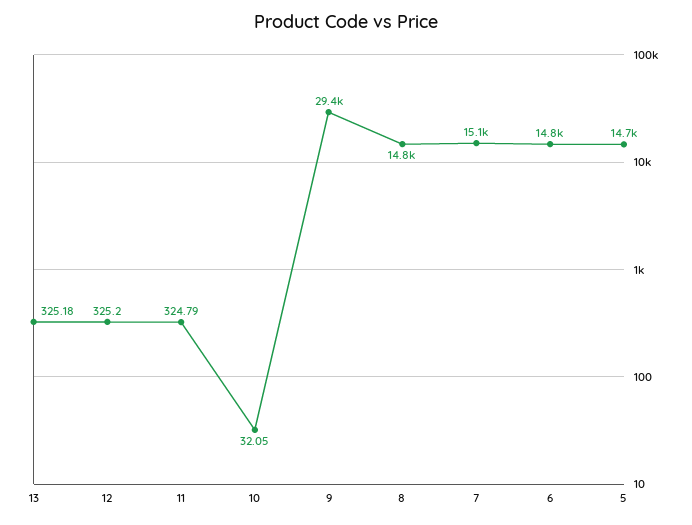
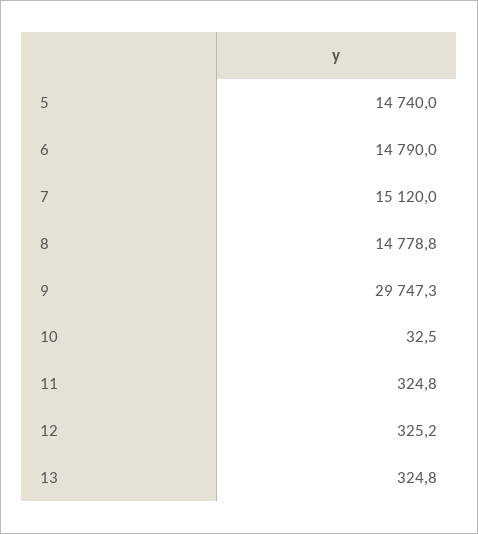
  {
-   "13": 325.18,
+   "13": 324.8,
    "12": 325.2,
    "11": 324.79,
-   "10": 32.05,
+   "10": 32.5,
-   "9": 29400,
+   "9": 29747.3,
    "8": 14778.8,
    "7": 15120,
    "6": 14790,
    "5": 14740
  }

